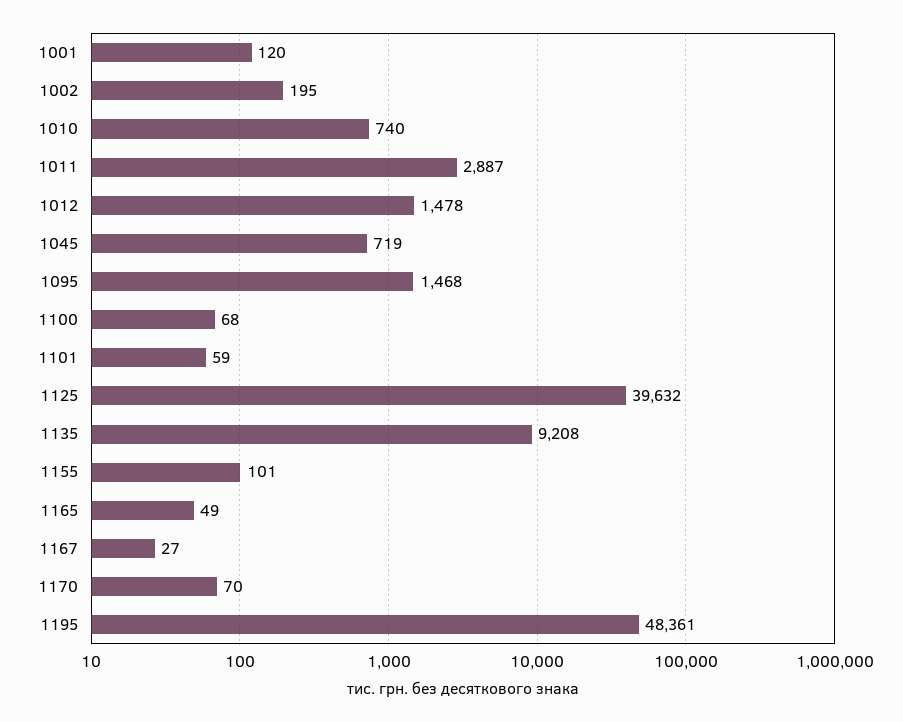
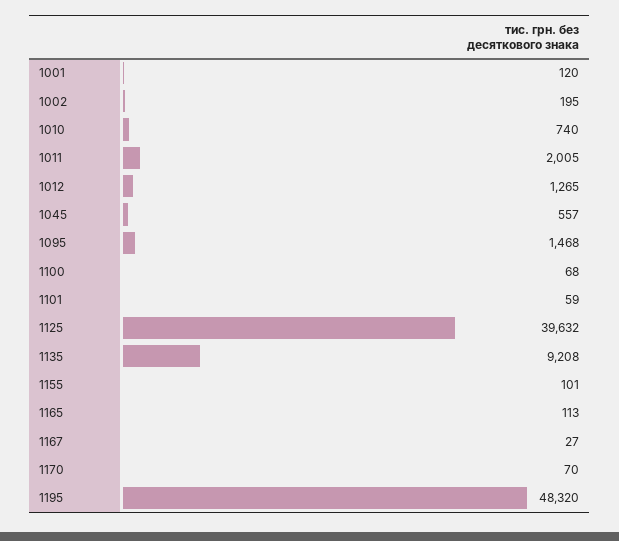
  {
    "1001": 120,
    "1002": 195,
    "1010": 740,
-   "1011": 2887,
+   "1011": 2005,
-   "1012": 1478,
+   "1012": 1265,
-   "1045": 719,
+   "1045": 557,
    "1095": 1468,
    "1100": 68,
    "1101": 59,
    "1125": 39632,
    "1135": 9208,
    "1155": 101,
-   "1165": 49,
+   "1165": 113,
    "1167": 27,
    "1170": 70,
-   "1195": 48361
+   "1195": 48320
  }

